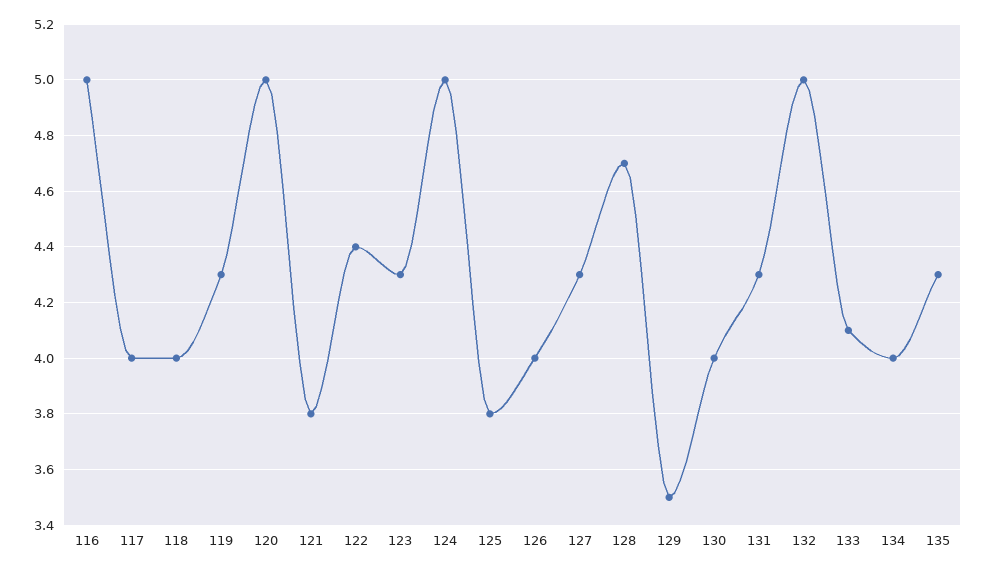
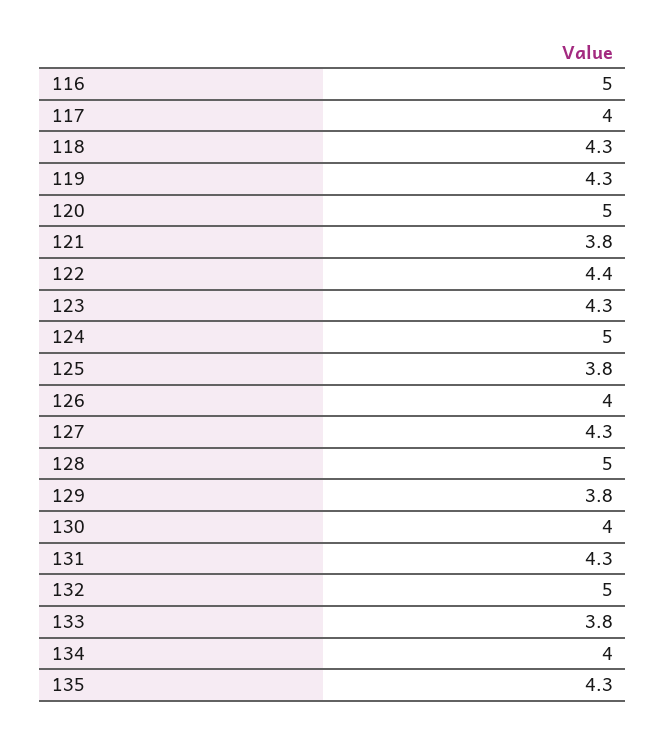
  {
    "116": 5,
    "117": 4,
-   "118": 4,
+   "118": 4.3,
    "119": 4.3,
    "120": 5,
    "121": 3.8,
    "122": 4.4,
    "123": 4.3,
    "124": 5,
    "125": 3.8,
    "126": 4,
    "127": 4.3,
-   "128": 4.7,
+   "128": 5,
-   "129": 3.5,
+   "129": 3.8,
    "130": 4,
    "131": 4.3,
    "132": 5,
-   "133": 4.1,
+   "133": 3.8,
    "134": 4,
    "135": 4.3
  }

